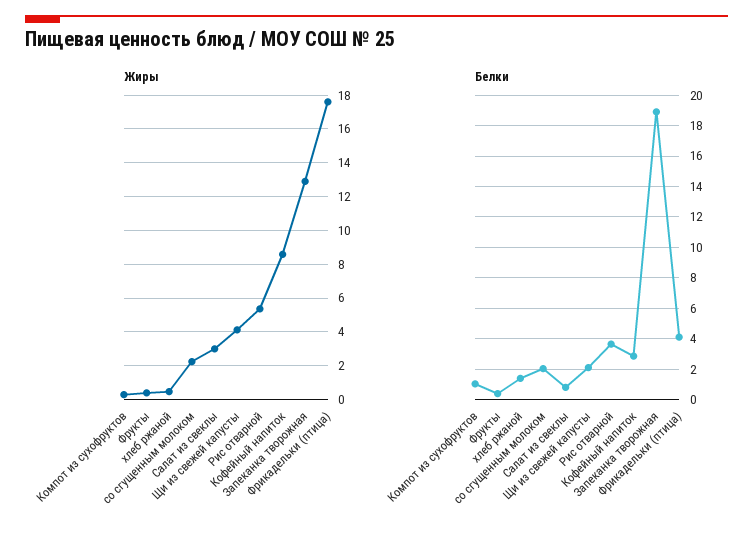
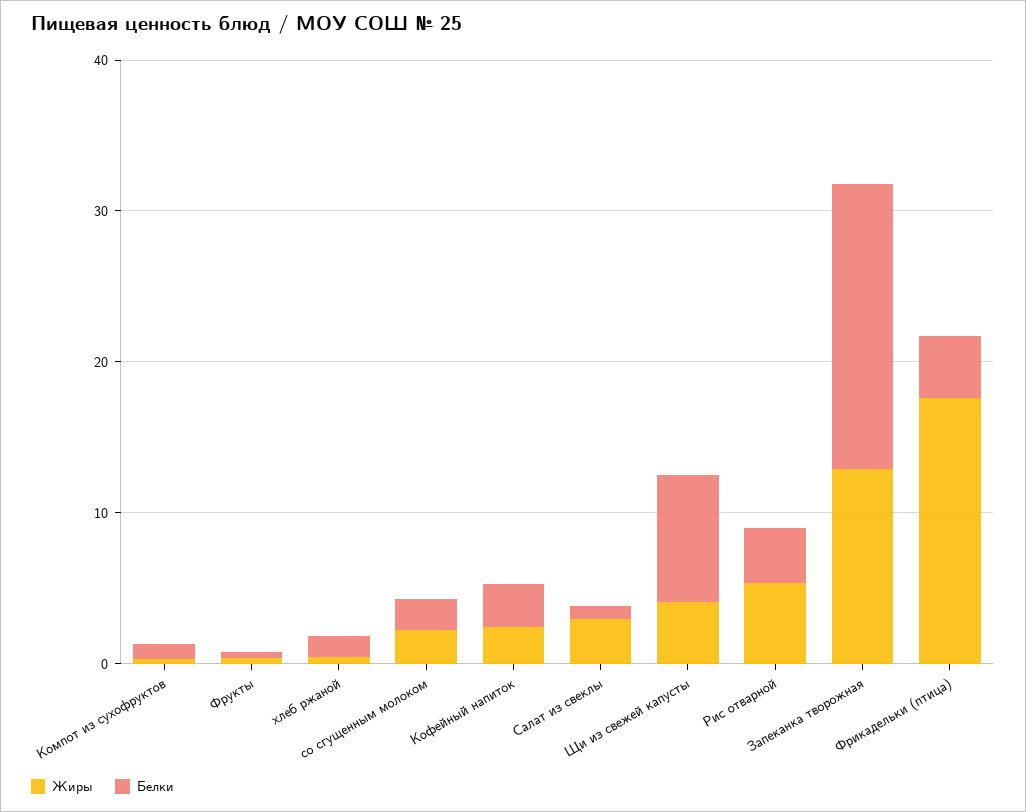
  {
    "Жиры": {
      "Компот из сухофруктов": 0.5,
      "Фрукты": 0.5,
      "хлеб ржаной": 0.5,
      "со сгущенным молоком": 2.5,
      "Салат из свеклы": 3,
      "Щи из свежей капусты": 4,
      "Рис отварной": 5.5,
-     "Кофейный напиток": 8.5,
+     "Кофейный напиток": 2,
      "Запеканка творожная": 13,
      "Фрикадельки (птица)": 17.5
    },
    "Белки": {
      "Компот из сухофруктов": 1,
      "Фрукты": 0.5,
      "хлеб ржаной": 1.5,
      "со сгущенным молоком": 2,
      "Салат из свеклы": 1,
-     "Щи из свежей капусты": 2,
+     "Щи из свежей капусты": 8,
      "Рис отварной": 3.5,
      "Кофейный напиток": 3,
      "Запеканка творожная": 19,
      "Фрикадельки (птица)": 4
    }
  }

